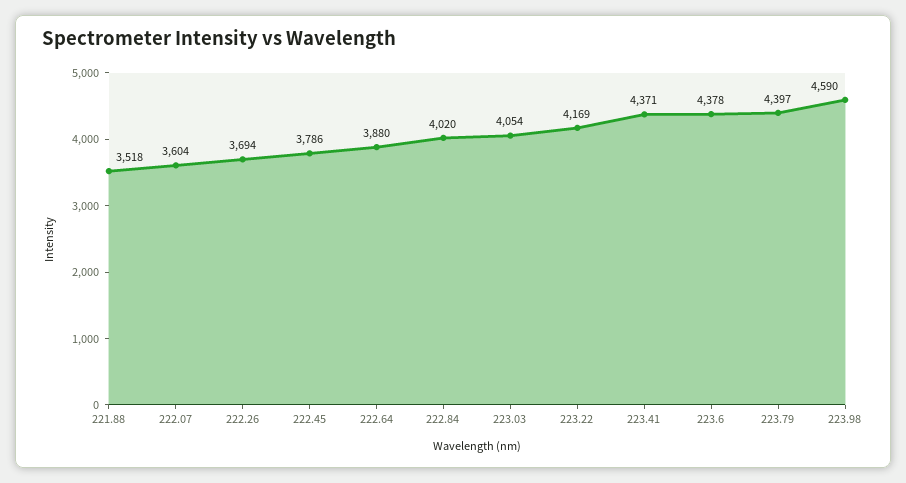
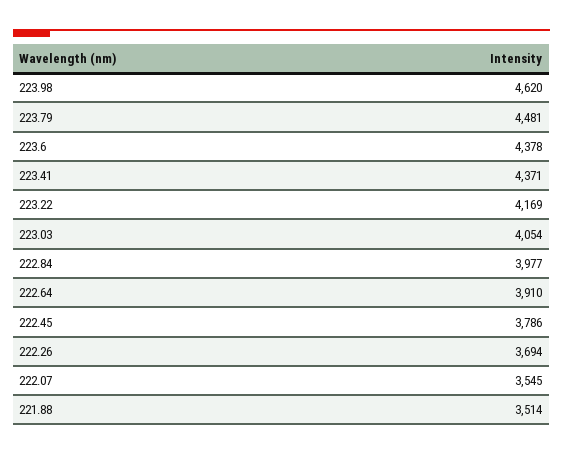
  {
-   "221.88": 3518,
+   "221.88": 3514,
-   "222.07": 3604,
+   "222.07": 3545,
    "222.26": 3694,
    "222.45": 3786,
-   "222.64": 3880,
+   "222.64": 3910,
-   "222.84": 4020,
+   "222.84": 3977,
    "223.03": 4054,
    "223.22": 4169,
    "223.41": 4371,
    "223.6": 4378,
-   "223.79": 4397,
+   "223.79": 4481,
-   "223.98": 4590
+   "223.98": 4620
  }

